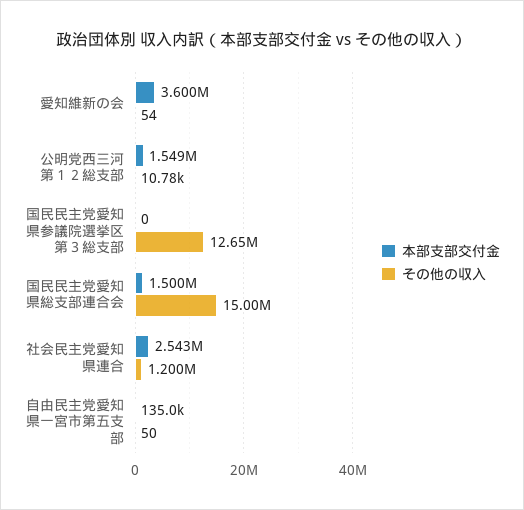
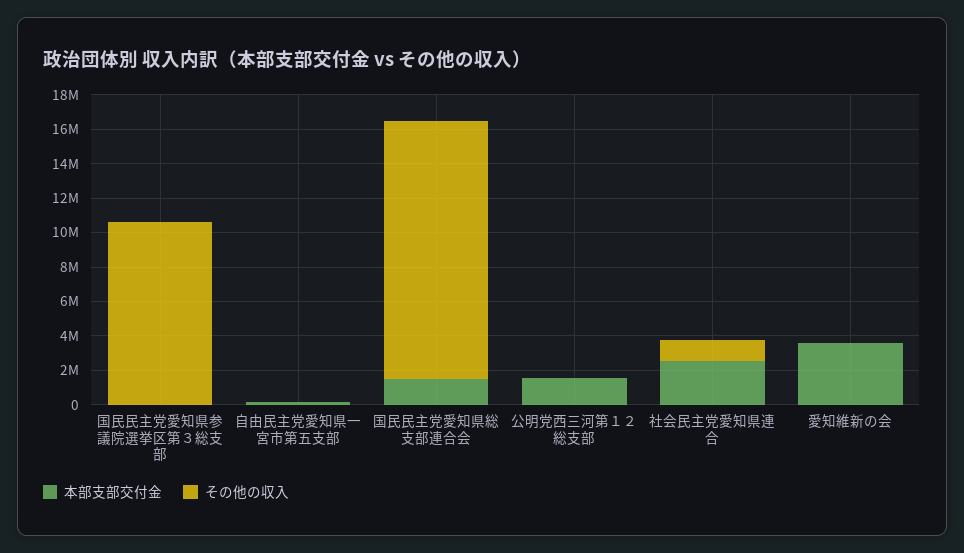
  {
    "本部支部交付金": {
      "愛知維新の会": 3600000,
      "公明党西三河第１２総支部": 1549000,
      "国民民主党愛知県参議院選挙区第３総支部": 0,
      "国民民主党愛知県総支部連合会": 1500000,
      "社会民主党愛知県連合": 2543000,
      "自由民主党愛知県一宮市第五支部": 135000
    },
    "その他の収入": {
      "愛知維新の会": 54,
      "公明党西三河第１２総支部": 10780,
-     "国民民主党愛知県参議院選挙区第３総支部": 12650000,
+     "国民民主党愛知県参議院選挙区第３総支部": 10500000,
      "国民民主党愛知県総支部連合会": 15000000,
      "社会民主党愛知県連合": 1200000,
      "自由民主党愛知県一宮市第五支部": 50
    }
  }

